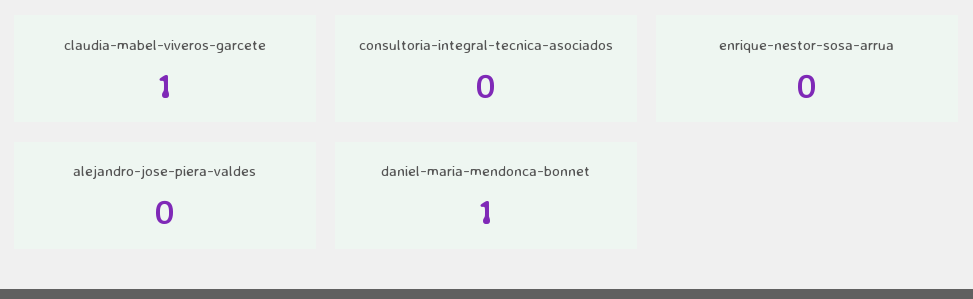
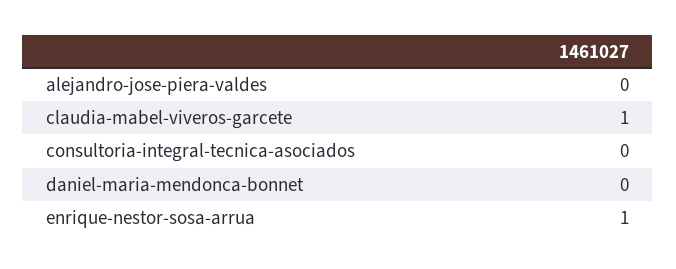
  {
    "claudia-mabel-viveros-garcete": 1,
    "consultoria-integral-tecnica-asociados": 0,
-   "enrique-nestor-sosa-arrua": 0,
+   "enrique-nestor-sosa-arrua": 1,
    "alejandro-jose-piera-valdes": 0,
-   "daniel-maria-mendonca-bonnet": 1
+   "daniel-maria-mendonca-bonnet": 0
  }

